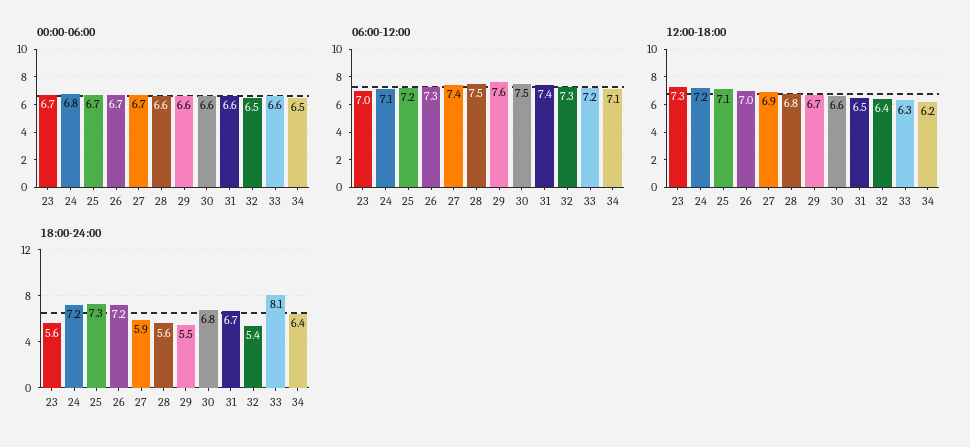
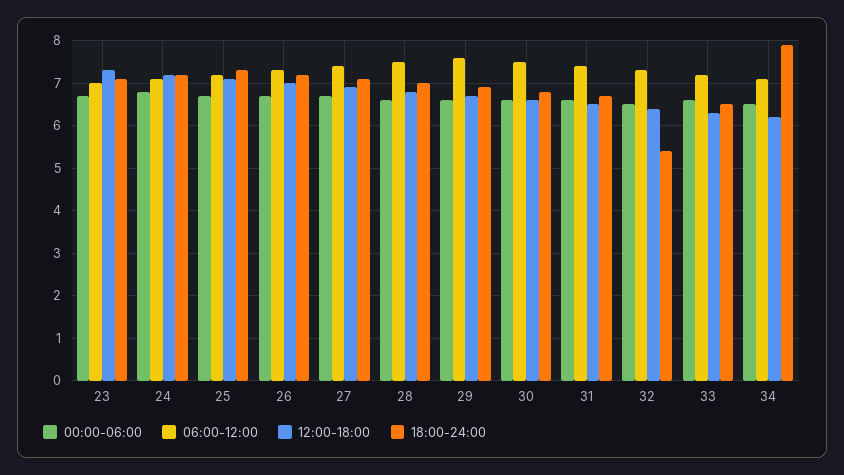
  {
    "00:00-06:00": {
      "23": 6.7,
      "24": 6.8,
      "25": 6.7,
      "26": 6.7,
      "27": 6.7,
      "28": 6.6,
      "29": 6.6,
      "30": 6.6,
      "31": 6.6,
      "32": 6.5,
      "33": 6.6,
      "34": 6.5
    },
    "06:00-12:00": {
      "23": 7,
      "24": 7.1,
      "25": 7.2,
      "26": 7.3,
      "27": 7.4,
      "28": 7.5,
      "29": 7.6,
      "30": 7.5,
      "31": 7.4,
      "32": 7.3,
      "33": 7.2,
      "34": 7.1
    },
    "12:00-18:00": {
      "23": 7.3,
      "24": 7.2,
      "25": 7.1,
      "26": 7,
      "27": 6.9,
      "28": 6.8,
      "29": 6.7,
      "30": 6.6,
      "31": 6.5,
      "32": 6.4,
      "33": 6.3,
      "34": 6.2
    },
    "18:00-24:00": {
-     "23": 5.6,
+     "23": 7,
      "24": 7.2,
      "25": 7.3,
      "26": 7.2,
-     "27": 5.9,
+     "27": 7,
-     "28": 5.6,
+     "28": 7,
-     "29": 5.5,
+     "29": 7,
      "30": 6.8,
      "31": 6.7,
      "32": 5.4,
-     "33": 8.1,
+     "33": 6.5,
-     "34": 6.4
+     "34": 8
    }
  }

